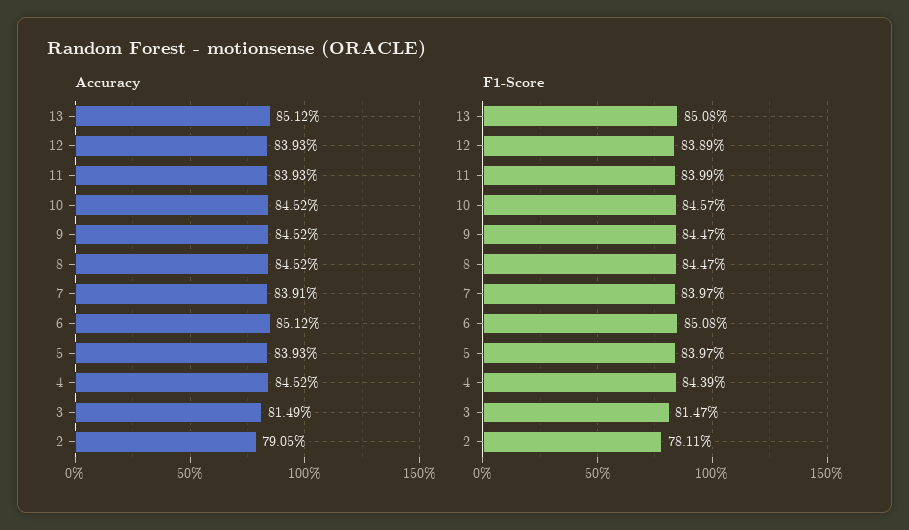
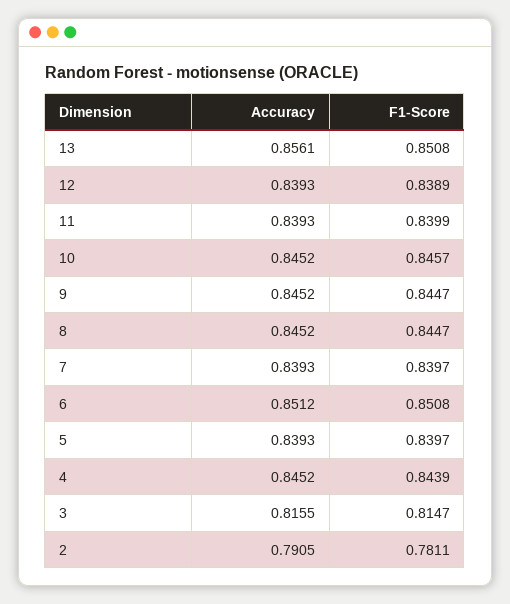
  {
    "Accuracy": {
-     "13": 0.8512,
+     "13": 0.8561,
      "12": 0.8393,
      "11": 0.8393,
      "10": 0.8452,
      "9": 0.8452,
      "8": 0.8452,
-     "7": 0.8391,
+     "7": 0.8393,
      "6": 0.8512,
      "5": 0.8393,
      "4": 0.8452,
-     "3": 0.8149,
+     "3": 0.8155,
      "2": 0.7905
    },
    "F1-Score": {
      "13": 0.8508,
      "12": 0.8389,
      "11": 0.8399,
      "10": 0.8457,
      "9": 0.8447,
      "8": 0.8447,
      "7": 0.8397,
      "6": 0.8508,
      "5": 0.8397,
      "4": 0.8439,
      "3": 0.8147,
      "2": 0.7811
    }
  }

